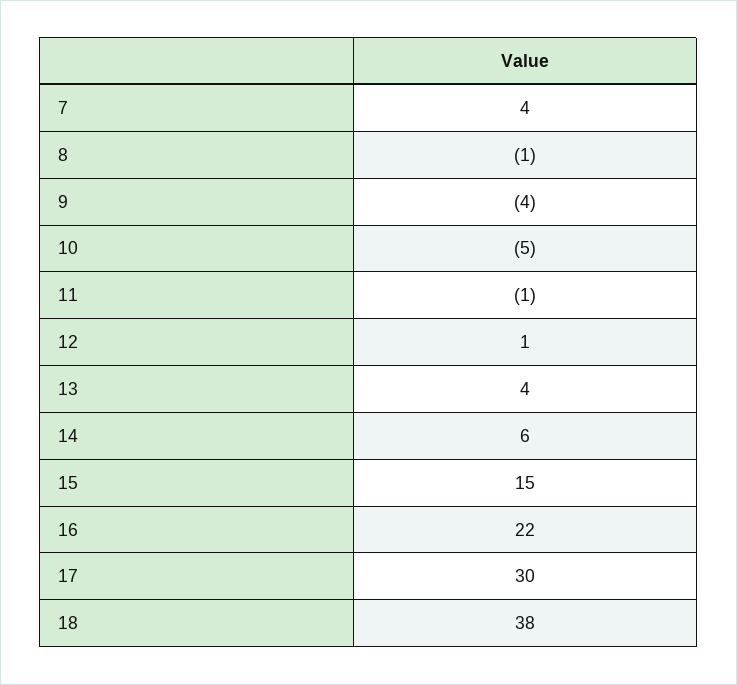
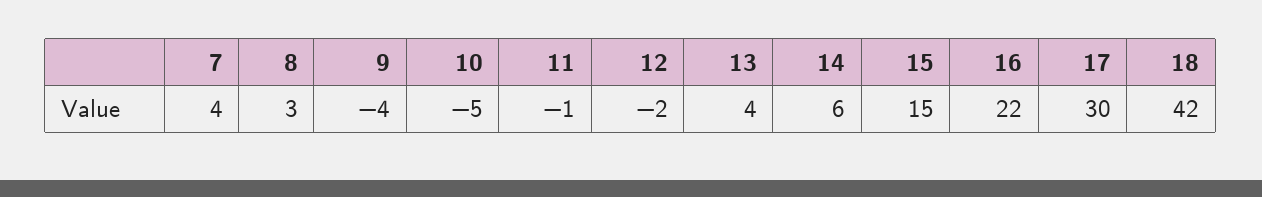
  {
    "7": 4,
-   "8": -1,
+   "8": 3,
    "9": -4,
    "10": -5,
    "11": -1,
-   "12": 1,
+   "12": -2,
    "13": 4,
    "14": 6,
    "15": 15,
    "16": 22,
    "17": 30,
-   "18": 38
+   "18": 42
  }

